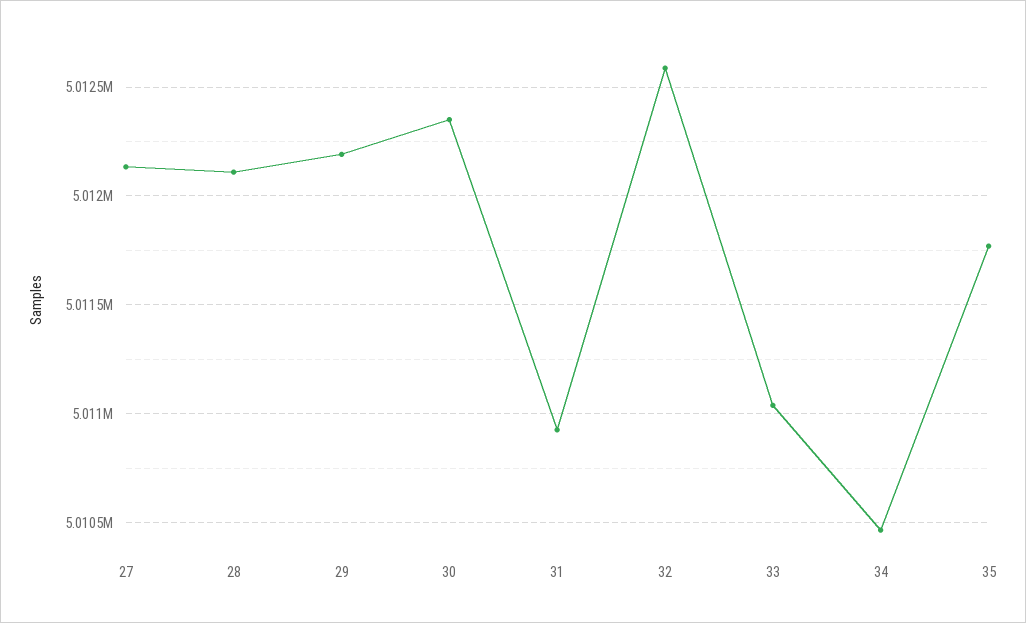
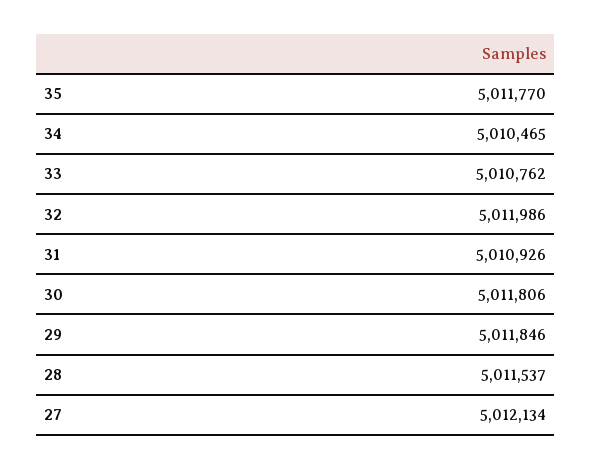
  {
    "27": 5012134,
-   "28": 5012100,
+   "28": 5011537,
-   "29": 5012200,
+   "29": 5011846,
-   "30": 5012350,
+   "30": 5011806,
    "31": 5010926,
-   "32": 5012600,
+   "32": 5011986,
-   "33": 5011050,
+   "33": 5010762,
    "34": 5010465,
    "35": 5011770
  }

